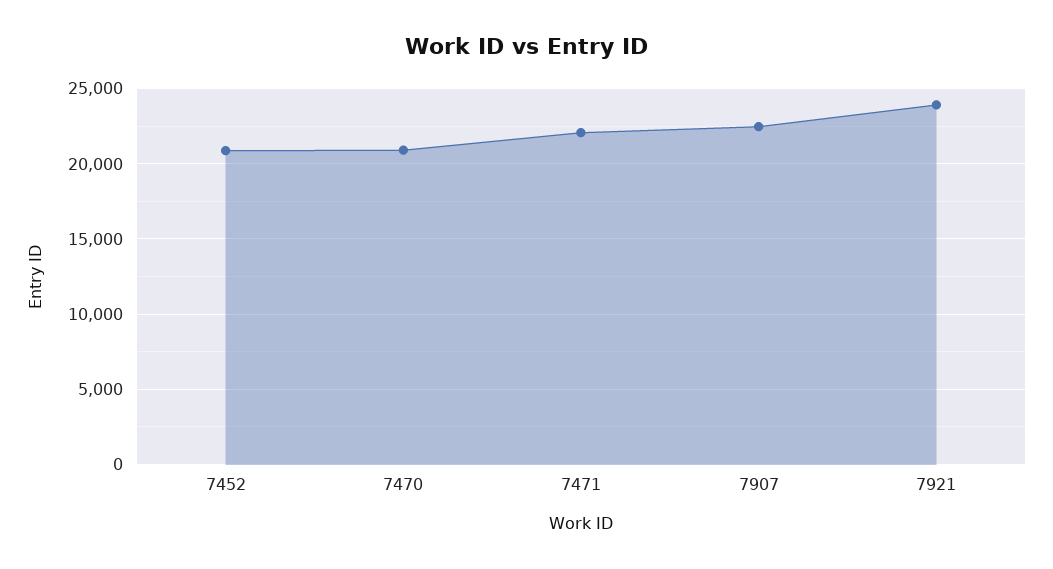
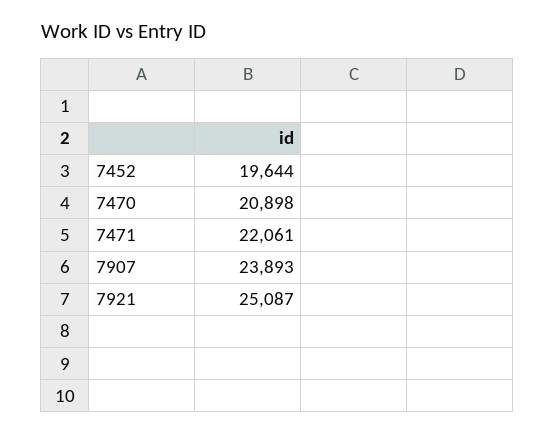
  {
-   "7452": 21000,
+   "7452": 19644,
    "7470": 20898,
    "7471": 22061,
-   "7907": 22500,
+   "7907": 23893,
-   "7921": 24000
+   "7921": 25087
  }

